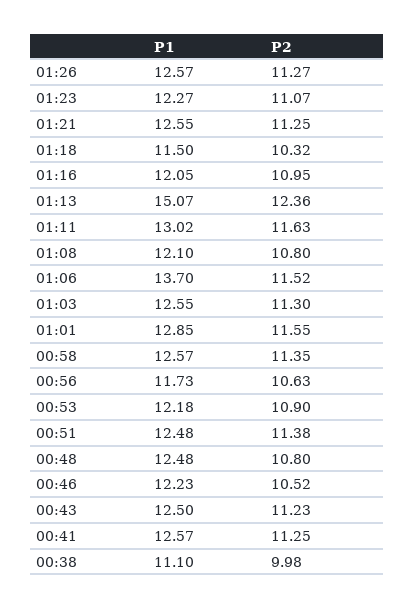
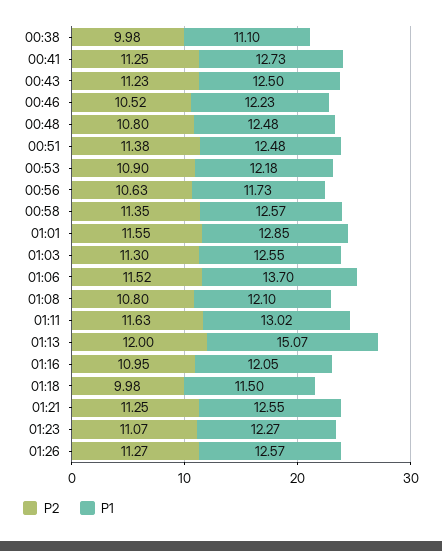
  {
    "P1": {
      "01:26": 12.57,
      "01:23": 12.27,
      "01:21": 12.55,
      "01:18": 11.5,
      "01:16": 12.05,
      "01:13": 15.07,
      "01:11": 13.02,
      "01:08": 12.1,
      "01:06": 13.7,
      "01:03": 12.55,
      "01:01": 12.85,
      "00:58": 12.57,
      "00:56": 11.73,
      "00:53": 12.18,
      "00:51": 12.48,
      "00:48": 12.48,
      "00:46": 12.23,
      "00:43": 12.5,
-     "00:41": 12.57,
+     "00:41": 12.73,
      "00:38": 11.1
    },
    "P2": {
      "01:26": 11.27,
      "01:23": 11.07,
      "01:21": 11.25,
-     "01:18": 10.32,
+     "01:18": 9.98,
      "01:16": 10.95,
-     "01:13": 12.36,
+     "01:13": 12,
      "01:11": 11.63,
      "01:08": 10.8,
      "01:06": 11.52,
      "01:03": 11.3,
      "01:01": 11.55,
      "00:58": 11.35,
      "00:56": 10.63,
      "00:53": 10.9,
      "00:51": 11.38,
      "00:48": 10.8,
      "00:46": 10.52,
      "00:43": 11.23,
      "00:41": 11.25,
      "00:38": 9.98
    }
  }

